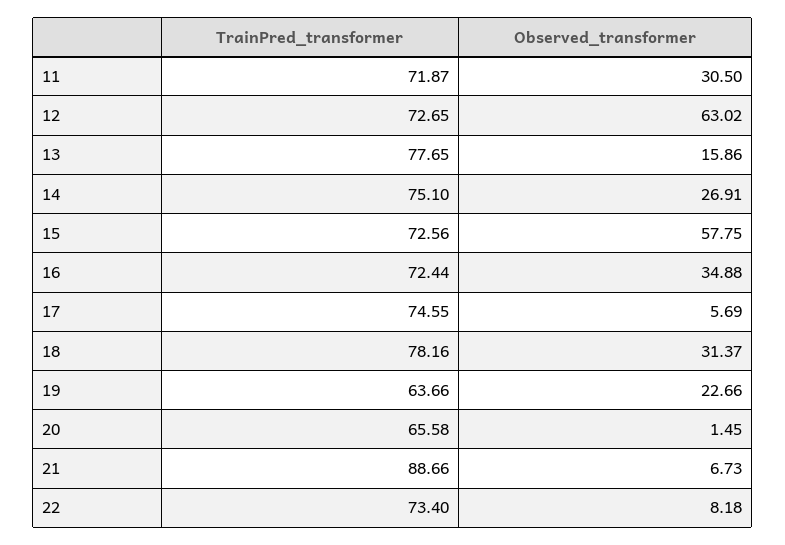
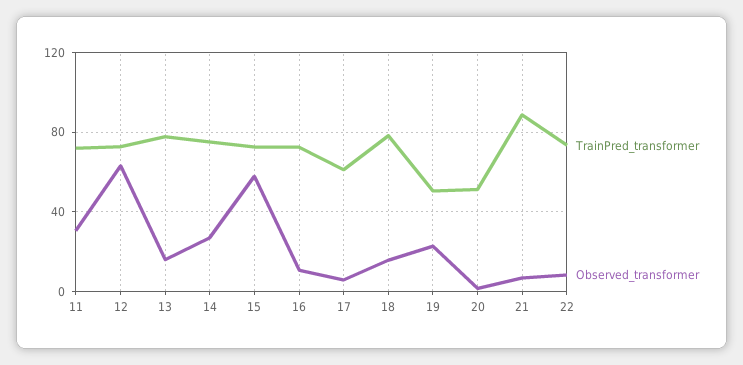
  {
    "TrainPred_transformer": {
      "11": 71.87,
      "12": 72.65,
      "13": 77.65,
      "14": 75.1,
      "15": 72.56,
      "16": 72.44,
-     "17": 74.55,
+     "17": 60,
      "18": 78.16,
-     "19": 63.66,
+     "19": 50,
-     "20": 65.58,
+     "20": 50,
      "21": 88.66,
      "22": 73.4
    },
    "Observed_transformer": {
      "11": 30.5,
      "12": 63.02,
      "13": 15.86,
      "14": 26.91,
      "15": 57.75,
-     "16": 34.88,
+     "16": 10,
      "17": 5.69,
-     "18": 31.37,
+     "18": 15,
      "19": 22.66,
      "20": 1.45,
      "21": 6.73,
      "22": 8.18
    }
  }

